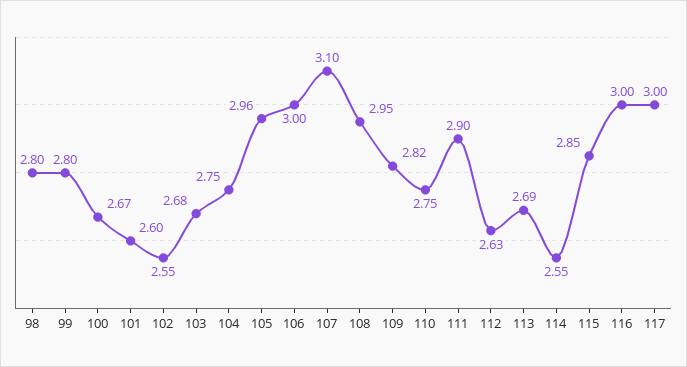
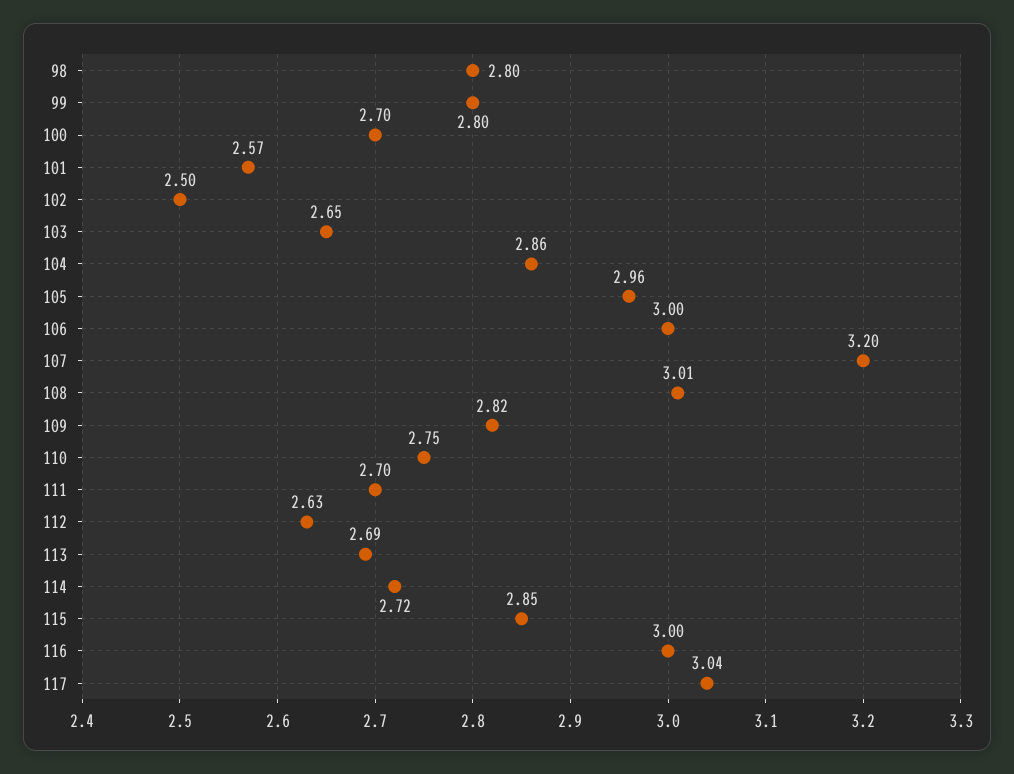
  {
    "98": 2.8,
    "99": 2.8,
-   "100": 2.67,
+   "100": 2.7,
-   "101": 2.6,
+   "101": 2.57,
-   "102": 2.55,
+   "102": 2.5,
-   "103": 2.68,
+   "103": 2.65,
-   "104": 2.75,
+   "104": 2.86,
    "105": 2.96,
    "106": 3,
-   "107": 3.1,
+   "107": 3.2,
-   "108": 2.95,
+   "108": 3.01,
    "109": 2.82,
    "110": 2.75,
-   "111": 2.9,
+   "111": 2.7,
    "112": 2.63,
    "113": 2.69,
-   "114": 2.55,
+   "114": 2.72,
    "115": 2.85,
    "116": 3,
-   "117": 3
+   "117": 3.04
  }

